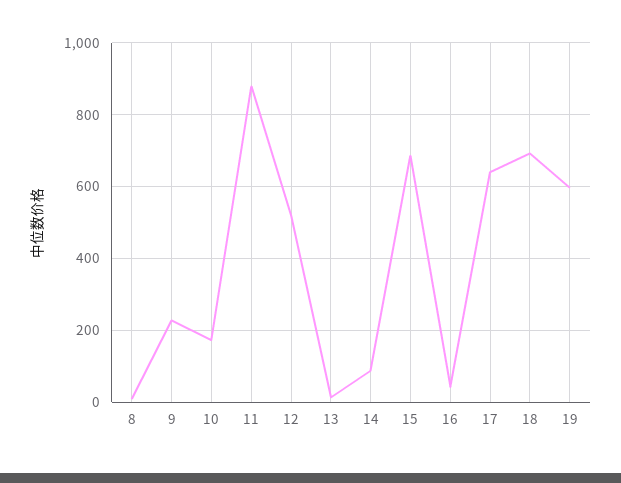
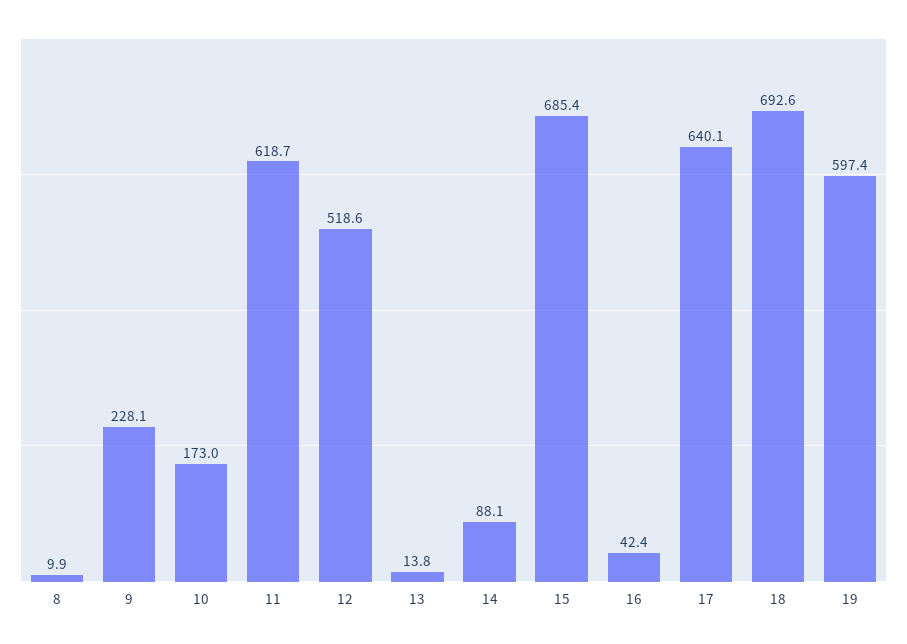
  {
    "8": 9.9,
    "9": 228.1,
    "10": 173,
-   "11": 880,
+   "11": 618.7,
    "12": 518.6,
    "13": 13.8,
    "14": 88.1,
    "15": 685.4,
    "16": 42.4,
    "17": 640.1,
    "18": 692.6,
    "19": 597.4
  }

